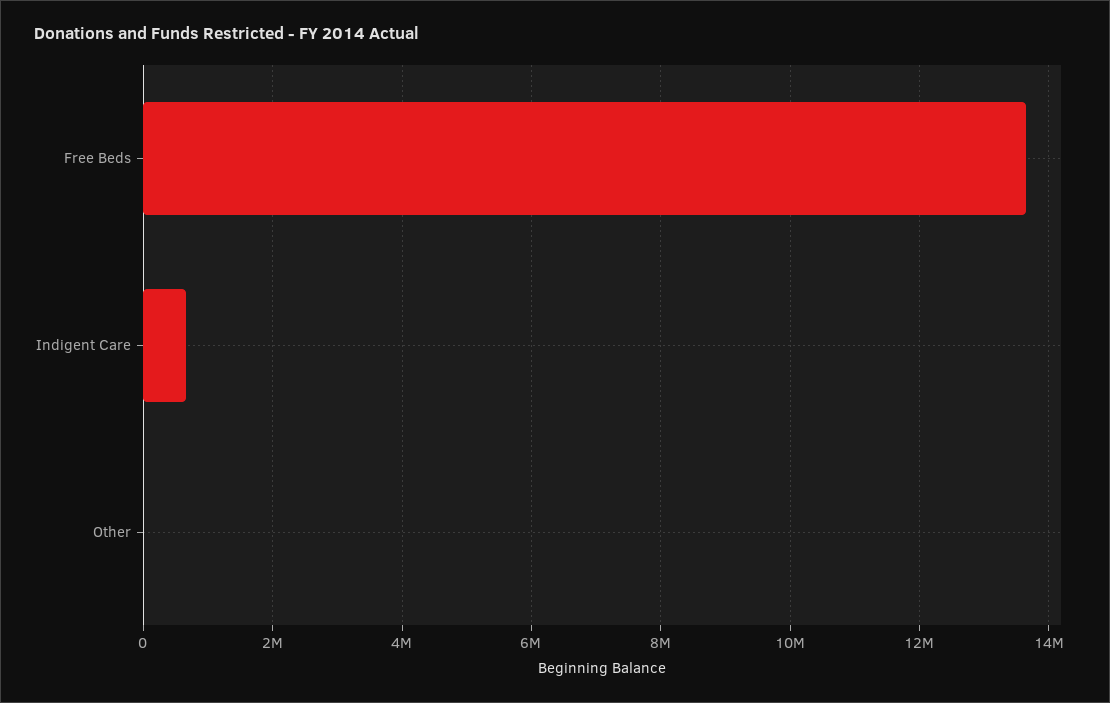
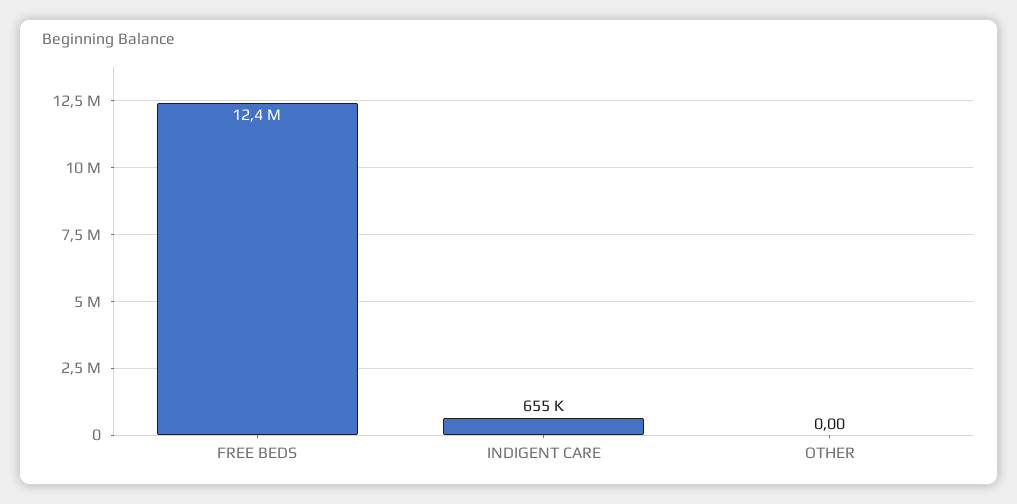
  {
-   "Free Beds": 13600000,
+   "Free Beds": 12400000,
    "Indigent Care": 655000,
    "Other": 0
  }

